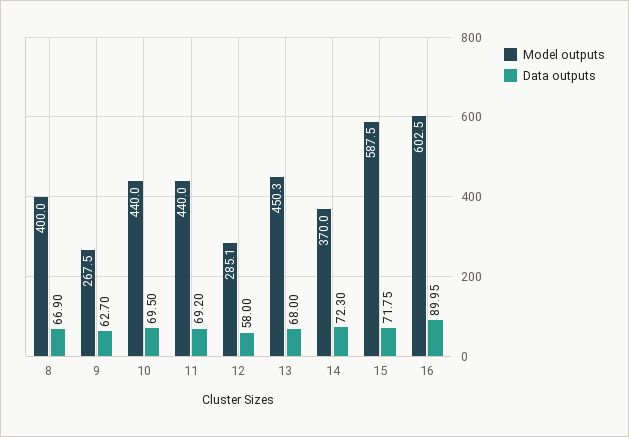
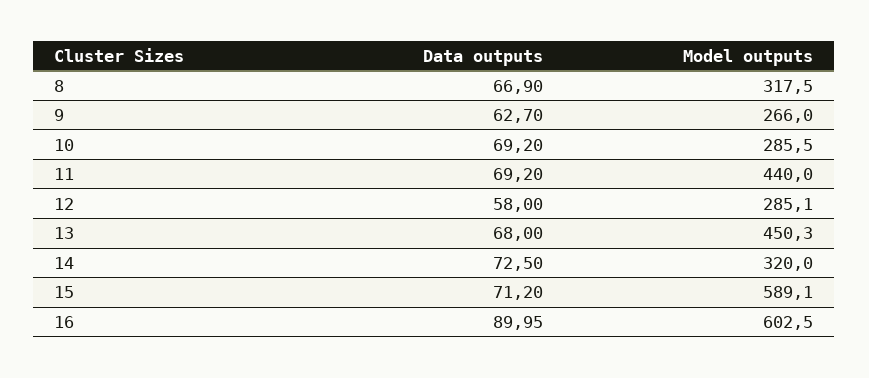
  {
    "Model outputs": {
-     "8": 400,
+     "8": 317.5,
-     "9": 267.5,
+     "9": 266,
-     "10": 440,
+     "10": 285.5,
      "11": 440,
      "12": 285.1,
      "13": 450.3,
-     "14": 370,
+     "14": 320,
-     "15": 587.5,
+     "15": 589.1,
      "16": 602.5
    },
    "Data outputs": {
      "8": 66.9,
      "9": 62.7,
-     "10": 69.5,
+     "10": 69.2,
      "11": 69.2,
      "12": 58,
      "13": 68,
-     "14": 72.3,
+     "14": 72.5,
-     "15": 71.75,
+     "15": 71.2,
      "16": 89.95
    }
  }

